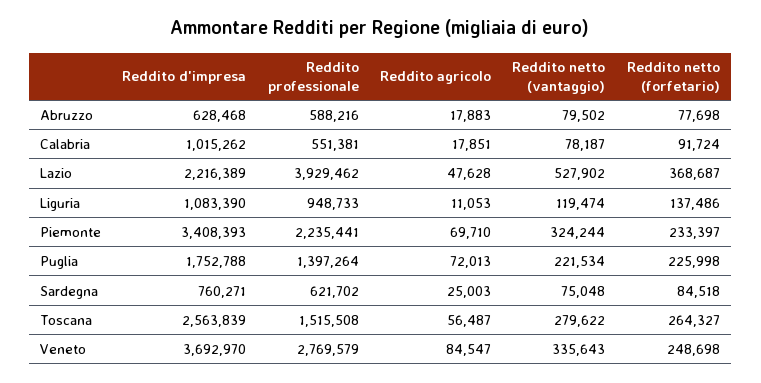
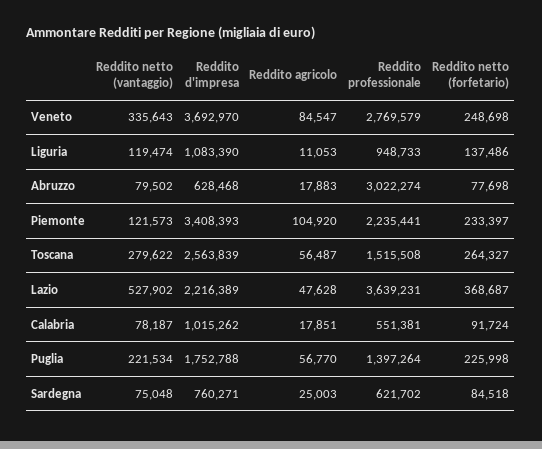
  {
    "Reddito d'impresa": {
      "Abruzzo": 628468,
      "Calabria": 1015262,
      "Lazio": 2216389,
      "Liguria": 1083390,
      "Piemonte": 3408393,
      "Puglia": 1752788,
      "Sardegna": 760271,
      "Toscana": 2563839,
      "Veneto": 3692970
    },
    "Reddito professionale": {
-     "Abruzzo": 588216,
+     "Abruzzo": 3022274,
      "Calabria": 551381,
-     "Lazio": 3929462,
+     "Lazio": 3639231,
      "Liguria": 948733,
      "Piemonte": 2235441,
      "Puglia": 1397264,
      "Sardegna": 621702,
      "Toscana": 1515508,
      "Veneto": 2769579
    },
    "Reddito agricolo": {
      "Abruzzo": 17883,
      "Calabria": 17851,
      "Lazio": 47628,
      "Liguria": 11053,
-     "Piemonte": 69710,
+     "Piemonte": 104920,
-     "Puglia": 72013,
+     "Puglia": 56770,
      "Sardegna": 25003,
      "Toscana": 56487,
      "Veneto": 84547
    },
    "Reddito netto (vantaggio)": {
      "Abruzzo": 79502,
      "Calabria": 78187,
      "Lazio": 527902,
      "Liguria": 119474,
-     "Piemonte": 324244,
+     "Piemonte": 121573,
      "Puglia": 221534,
      "Sardegna": 75048,
      "Toscana": 279622,
      "Veneto": 335643
    },
    "Reddito netto (forfetario)": {
      "Abruzzo": 77698,
      "Calabria": 91724,
      "Lazio": 368687,
      "Liguria": 137486,
      "Piemonte": 233397,
      "Puglia": 225998,
      "Sardegna": 84518,
      "Toscana": 264327,
      "Veneto": 248698
    }
  }

